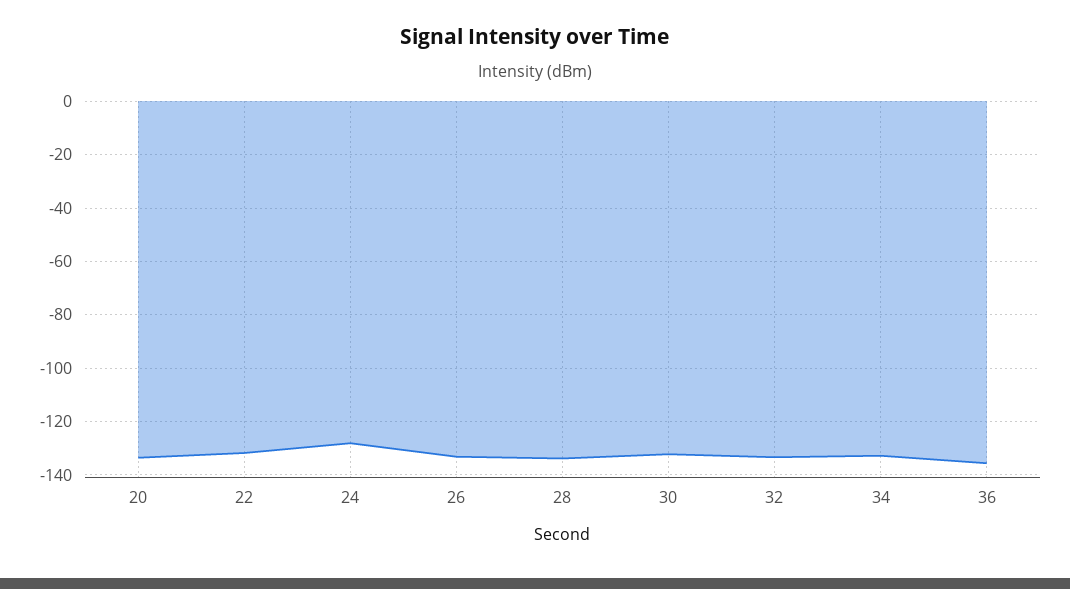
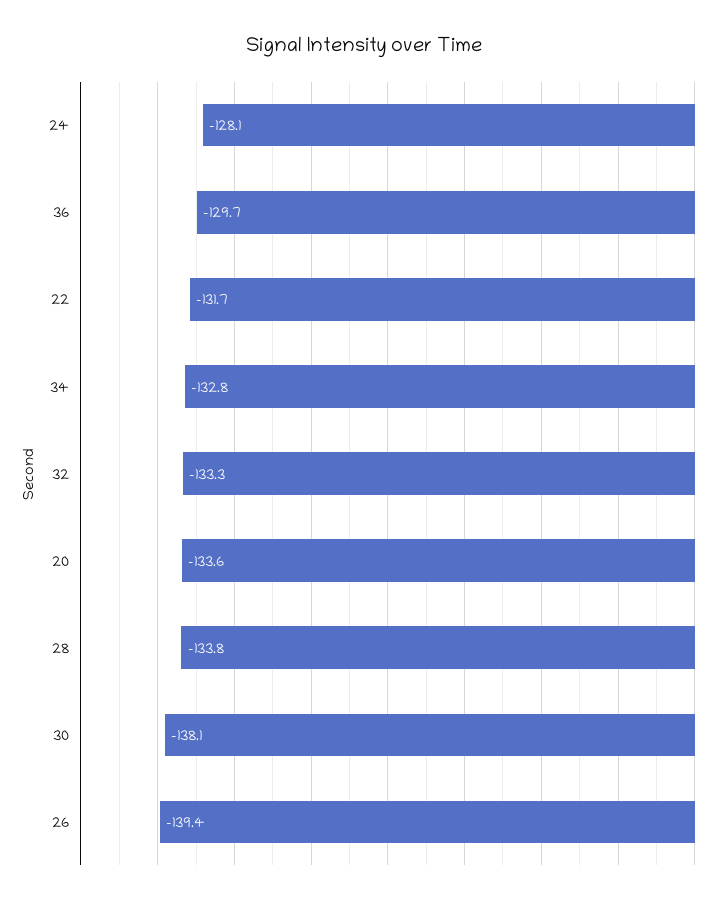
  {
    "20": -133.6,
    "22": -131.7,
    "24": -128.1,
-   "26": -132.5,
+   "26": -139.4,
    "28": -133.8,
-   "30": -132.5,
+   "30": -138.1,
    "32": -133.3,
    "34": -132.8,
-   "36": -135
+   "36": -129.7
  }

